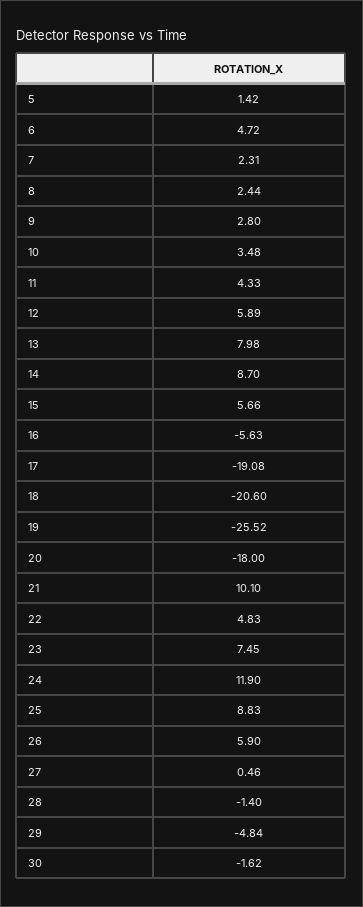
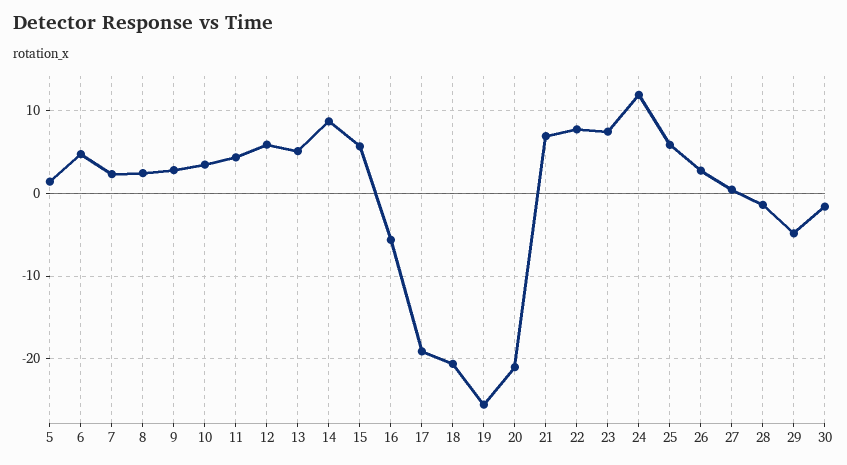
  {
    "5": 1.42,
    "6": 4.72,
    "7": 2.31,
    "8": 2.44,
    "9": 2.8,
    "10": 3.48,
    "11": 4.33,
    "12": 5.89,
-   "13": 7.98,
+   "13": 5,
    "14": 8.7,
    "15": 5.66,
    "16": -5.63,
    "17": -19.08,
    "18": -20.6,
    "19": -25.52,
-   "20": -18,
+   "20": -21,
-   "21": 10.1,
+   "21": 7,
-   "22": 4.83,
+   "22": 8,
    "23": 7.45,
    "24": 11.9,
-   "25": 8.83,
+   "25": 6,
-   "26": 5.9,
+   "26": 3,
    "27": 0.46,
    "28": -1.4,
    "29": -4.84,
    "30": -1.62
  }

